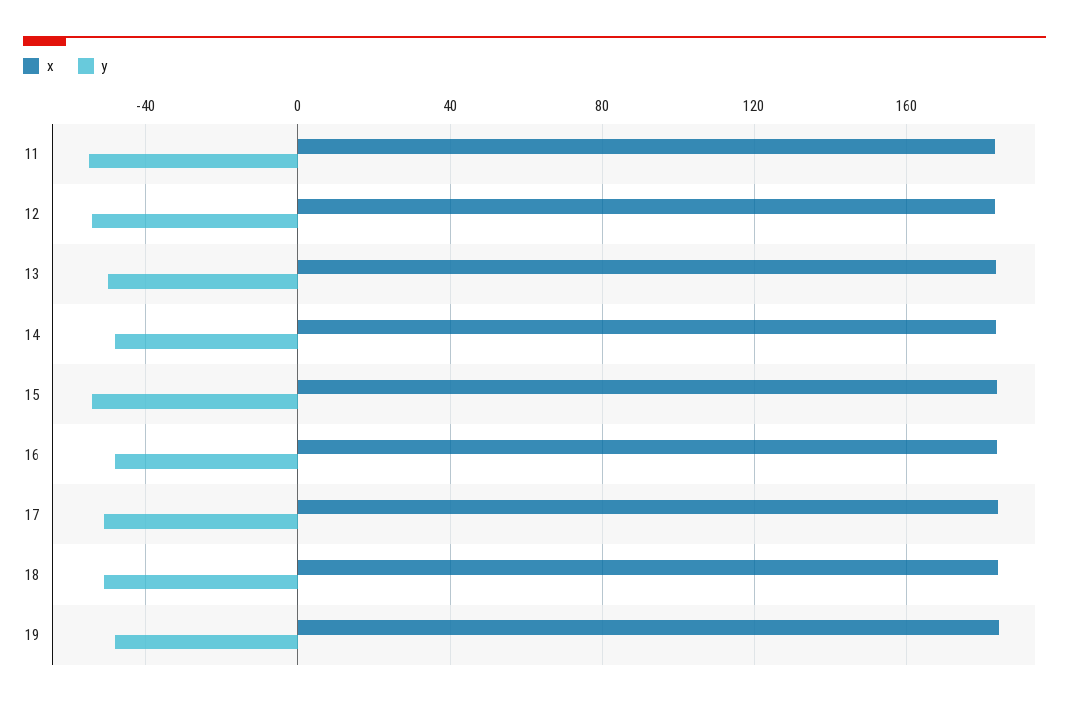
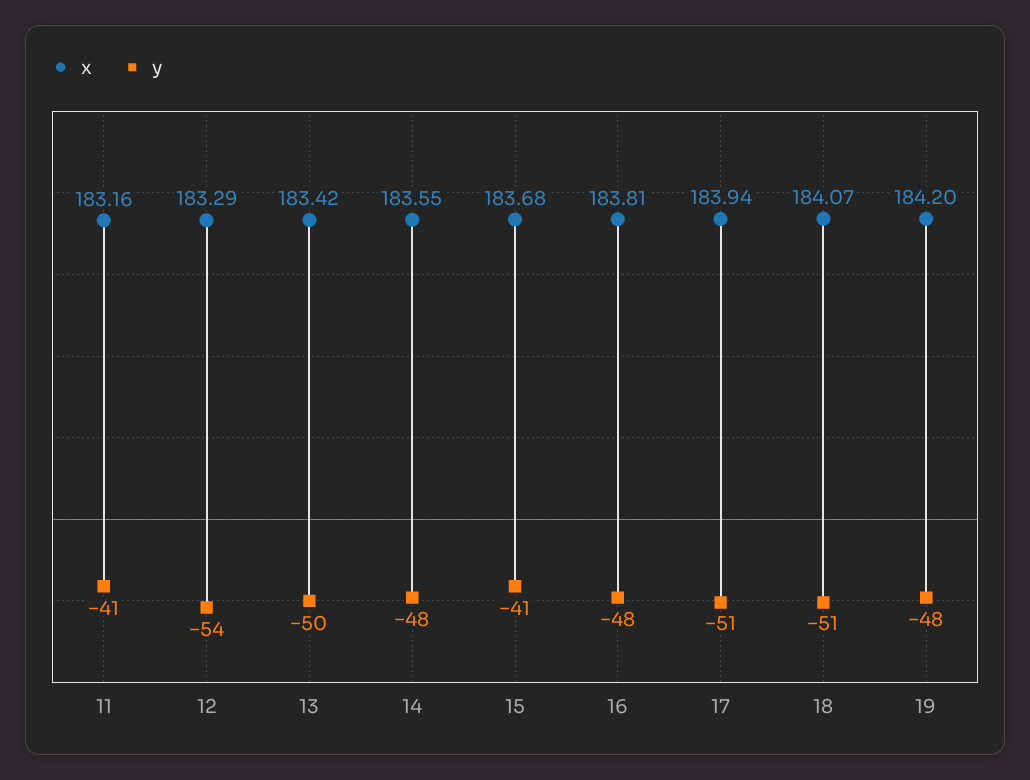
  {
    "x": {
      "11": 183.16,
      "12": 183.29,
      "13": 183.42,
      "14": 183.55,
      "15": 183.68,
      "16": 183.81,
      "17": 183.94,
      "18": 184.07,
      "19": 184.2
    },
    "y": {
-     "11": -55,
+     "11": -41,
      "12": -54,
      "13": -50,
      "14": -48,
-     "15": -55,
+     "15": -41,
      "16": -48,
      "17": -51,
      "18": -51,
      "19": -48
    }
  }

